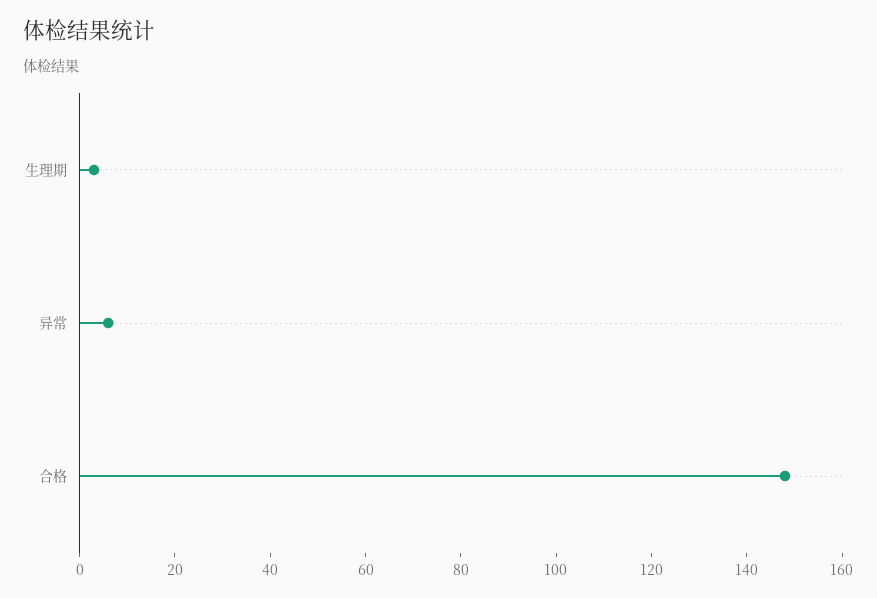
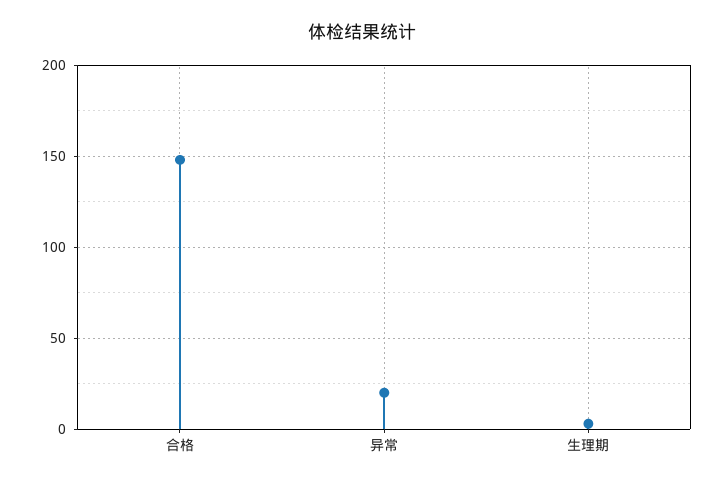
  {
    "生理期": 5,
-   "异常": 5,
+   "异常": 20,
    "合格": 150
  }

